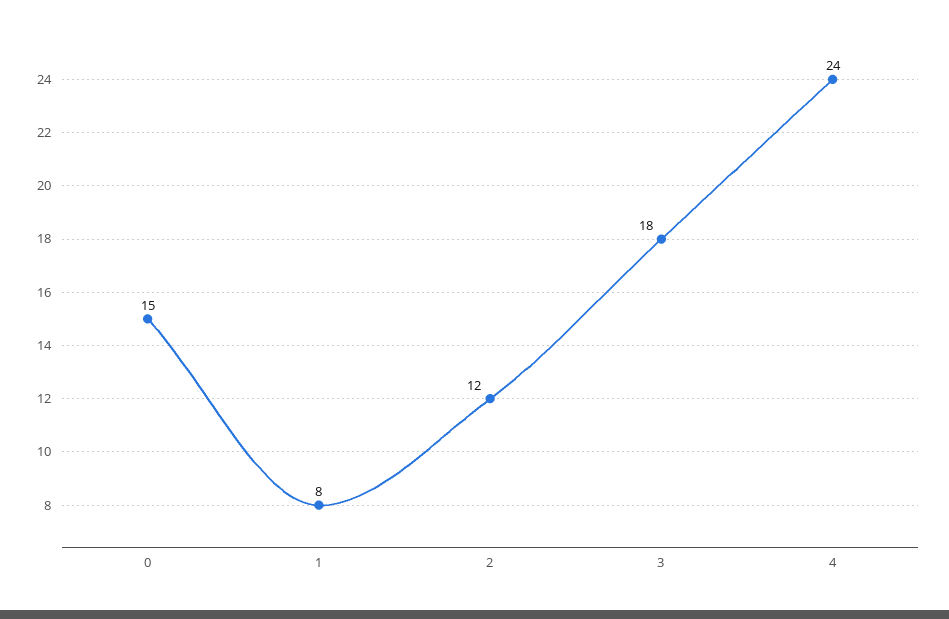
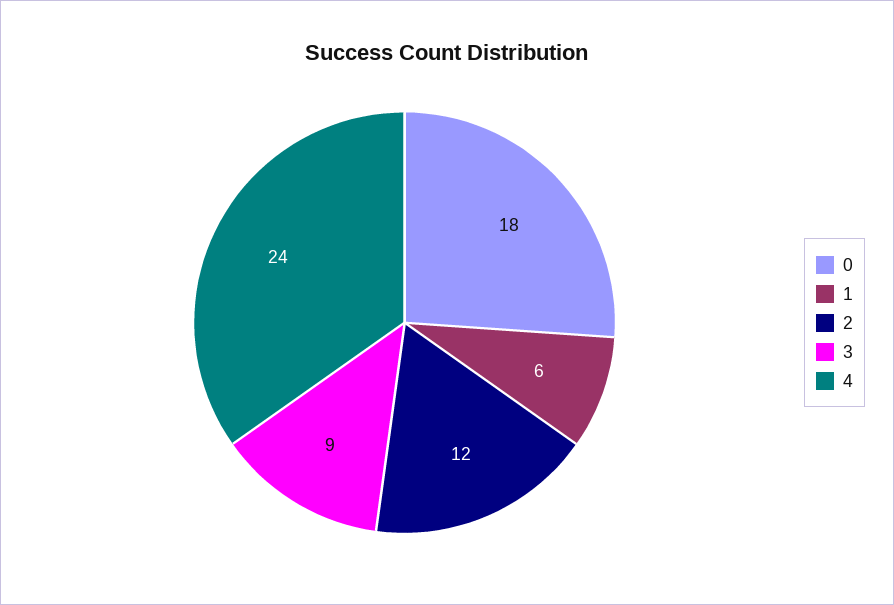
  {
-   "0": 15,
+   "0": 18,
-   "1": 8,
+   "1": 6,
    "2": 12,
-   "3": 18,
+   "3": 9,
    "4": 24
  }

